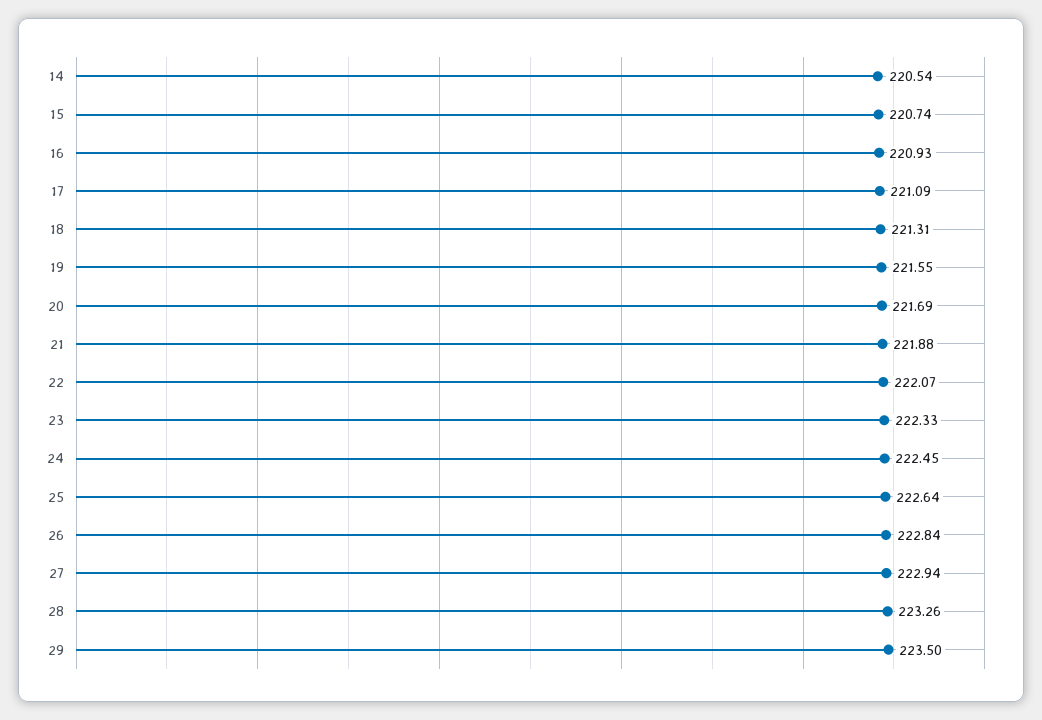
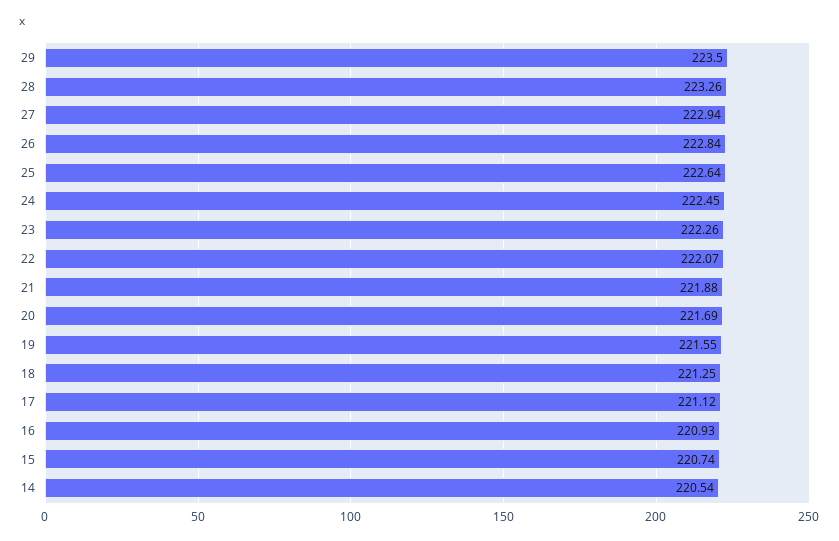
  {
    "14": 220.54,
    "15": 220.74,
    "16": 220.93,
-   "17": 221.09,
+   "17": 221.12,
-   "18": 221.31,
+   "18": 221.25,
    "19": 221.55,
    "20": 221.69,
    "21": 221.88,
    "22": 222.07,
-   "23": 222.33,
+   "23": 222.26,
    "24": 222.45,
    "25": 222.64,
    "26": 222.84,
    "27": 222.94,
    "28": 223.26,
    "29": 223.5
  }

